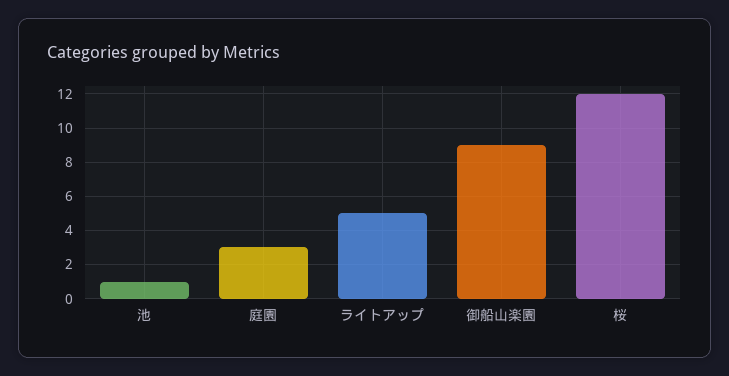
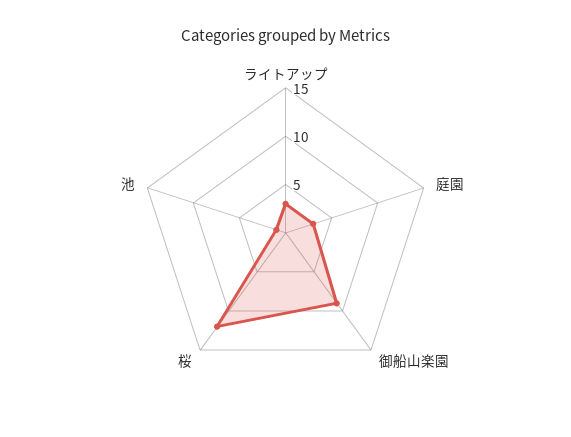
  {
    "池": 1,
    "庭園": 3,
-   "ライトアップ": 5,
+   "ライトアップ": 3,
    "御船山楽園": 9,
    "桜": 12
  }

